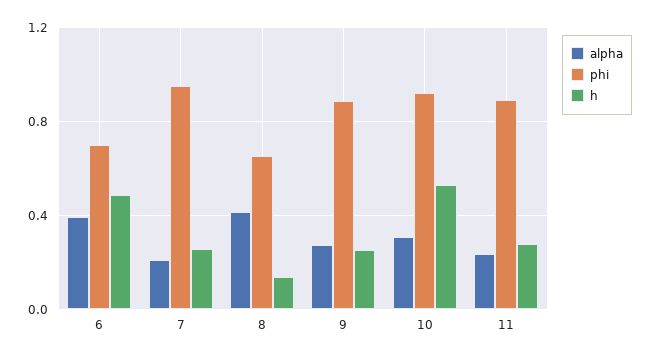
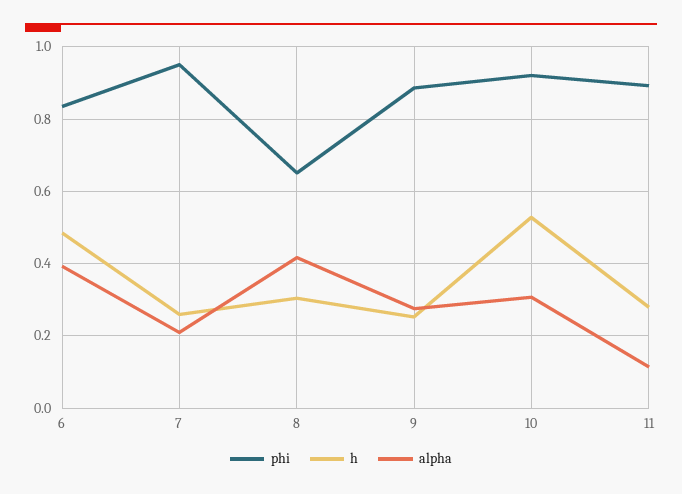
  {
    "alpha": {
      "6": 0.4,
      "7": 0.2,
      "8": 0.42,
      "9": 0.28,
      "10": 0.3,
-     "11": 0.25
+     "11": 0.12
    },
    "phi": {
-     "6": 0.7,
+     "6": 0.84,
      "7": 0.96,
      "8": 0.66,
      "9": 0.88,
      "10": 0.92,
      "11": 0.9
    },
    "h": {
      "6": 0.48,
      "7": 0.26,
-     "8": 0.15,
+     "8": 0.3,
      "9": 0.26,
      "10": 0.52,
      "11": 0.28
    }
  }

